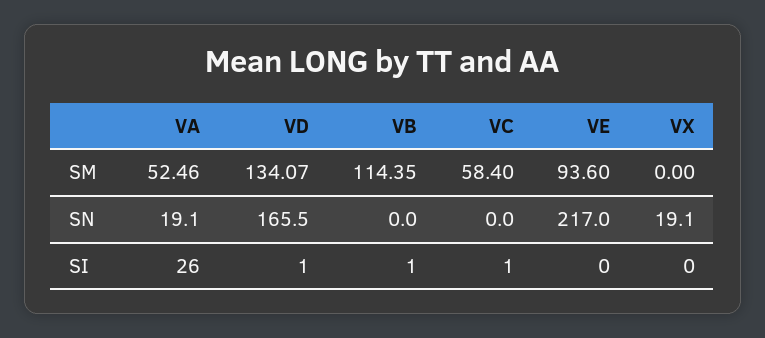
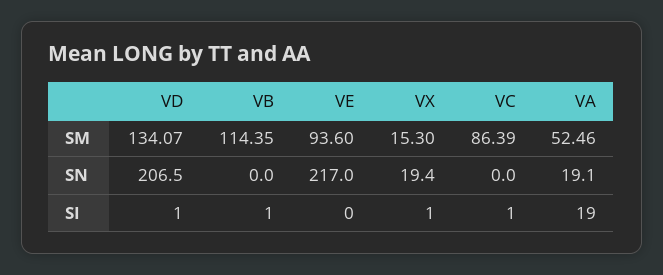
  {
    "VA": {
      "SM": 52.46,
      "SN": 19.1,
-     "SI": 26
+     "SI": 19
    },
    "VD": {
      "SM": 134.07,
-     "SN": 165.5,
+     "SN": 206.5,
      "SI": 1
    },
    "VB": {
      "SM": 114.35,
      "SN": 0,
      "SI": 1
    },
    "VC": {
-     "SM": 58.4,
+     "SM": 86.39,
      "SN": 0,
      "SI": 1
    },
    "VE": {
      "SM": 93.6,
      "SN": 217,
      "SI": 0
    },
    "VX": {
-     "SM": 0,
+     "SM": 15.3,
-     "SN": 19.1,
+     "SN": 19.4,
-     "SI": 0
+     "SI": 1
    }
  }

